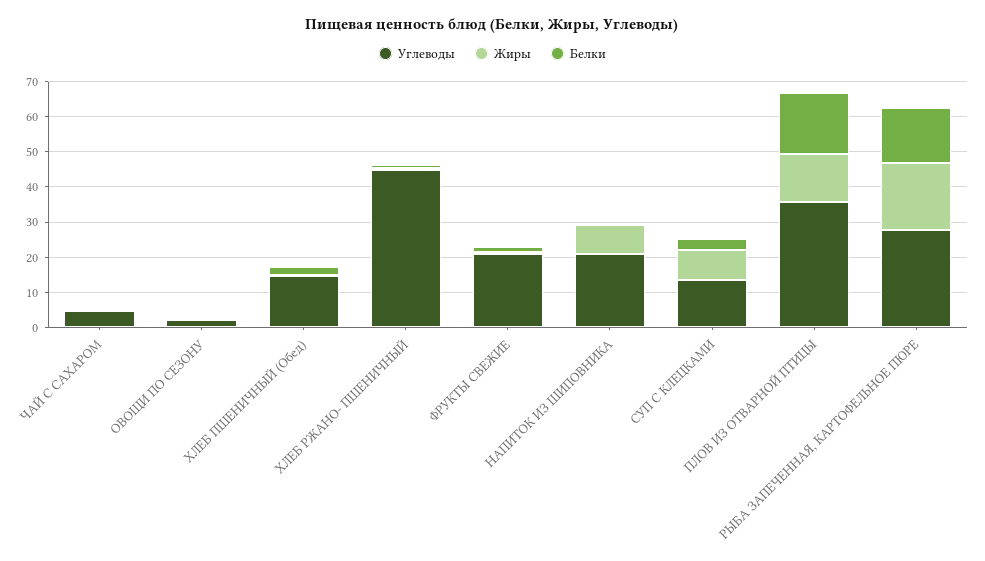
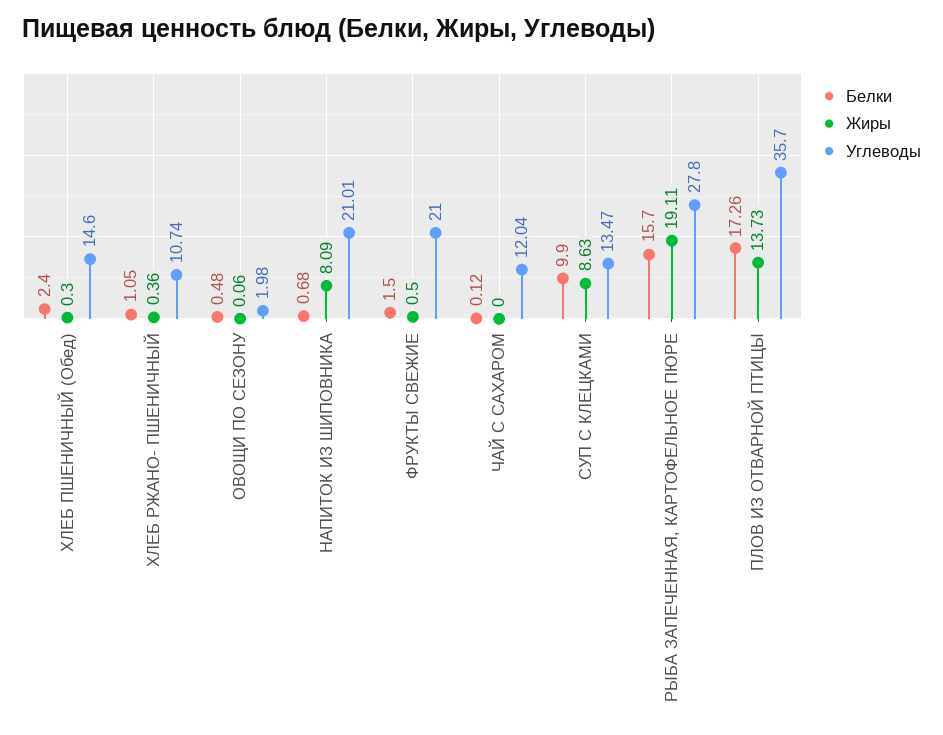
  {
    "Углеводы": {
-     "ЧАЙ С САХАРОМ": 5,
+     "ЧАЙ С САХАРОМ": 12.04,
      "ОВОЩИ ПО СЕЗОНУ": 1.98,
      "ХЛЕБ ПШЕНИЧНЫЙ (Обед)": 14.6,
-     "ХЛЕБ РЖАНО- ПШЕНИЧНЫЙ": 45,
+     "ХЛЕБ РЖАНО- ПШЕНИЧНЫЙ": 10.74,
      "ФРУКТЫ СВЕЖИЕ": 21,
      "НАПИТОК ИЗ ШИПОВНИКА": 21.01,
      "СУП С КЛЕЦКАМИ": 13.47,
      "ПЛОВ ИЗ ОТВАРНОЙ ПТИЦЫ": 35.7,
      "РЫБА ЗАПЕЧЕННАЯ, КАРТОФЕЛЬНОЕ ПЮРЕ": 27.8
    },
    "Жиры": {
      "ЧАЙ С САХАРОМ": 0,
      "ОВОЩИ ПО СЕЗОНУ": 0.06,
      "ХЛЕБ ПШЕНИЧНЫЙ (Обед)": 0.3,
      "ХЛЕБ РЖАНО- ПШЕНИЧНЫЙ": 0.36,
      "ФРУКТЫ СВЕЖИЕ": 0.5,
      "НАПИТОК ИЗ ШИПОВНИКА": 8.09,
      "СУП С КЛЕЦКАМИ": 8.63,
      "ПЛОВ ИЗ ОТВАРНОЙ ПТИЦЫ": 13.73,
      "РЫБА ЗАПЕЧЕННАЯ, КАРТОФЕЛЬНОЕ ПЮРЕ": 19.11
    },
    "Белки": {
      "ЧАЙ С САХАРОМ": 0.12,
      "ОВОЩИ ПО СЕЗОНУ": 0.48,
      "ХЛЕБ ПШЕНИЧНЫЙ (Обед)": 2.4,
      "ХЛЕБ РЖАНО- ПШЕНИЧНЫЙ": 1.05,
      "ФРУКТЫ СВЕЖИЕ": 1.5,
      "НАПИТОК ИЗ ШИПОВНИКА": 0.68,
-     "СУП С КЛЕЦКАМИ": 2.5,
+     "СУП С КЛЕЦКАМИ": 9.9,
      "ПЛОВ ИЗ ОТВАРНОЙ ПТИЦЫ": 17.26,
      "РЫБА ЗАПЕЧЕННАЯ, КАРТОФЕЛЬНОЕ ПЮРЕ": 15.7
    }
  }

